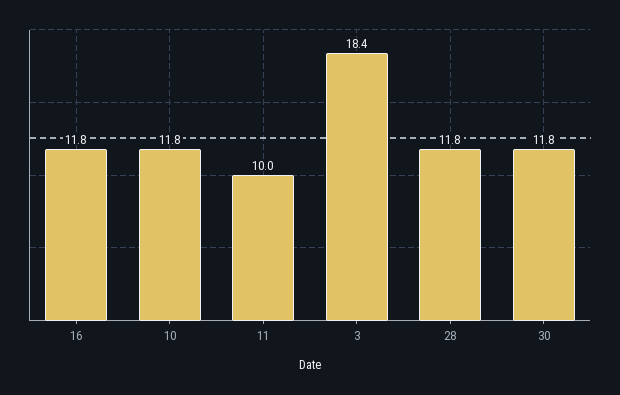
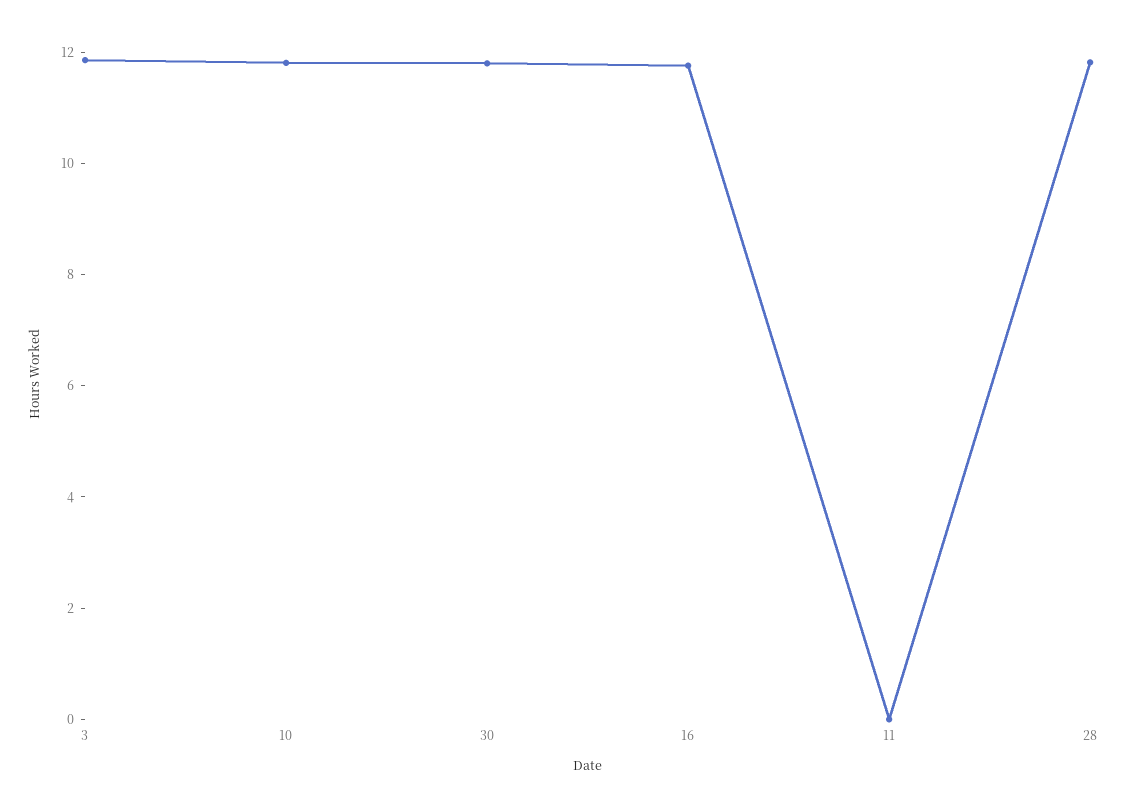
  {
    "16": 11.8,
    "10": 11.8,
-   "11": 10,
+   "11": 0,
-   "3": 18.4,
+   "3": 12,
    "28": 11.8,
    "30": 11.8
  }

